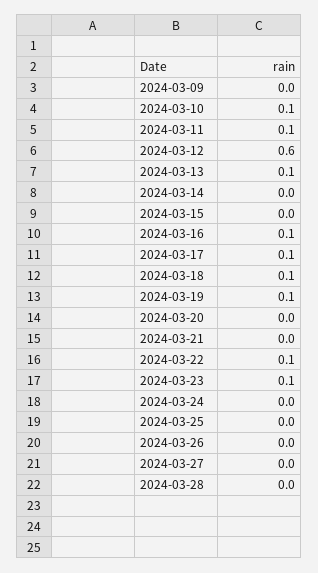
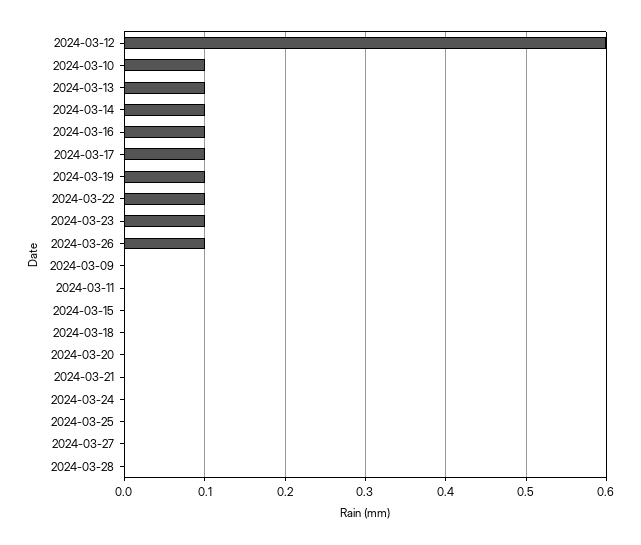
  {
    "2024-03-09": 0,
    "2024-03-10": 0.1,
-   "2024-03-11": 0.1,
+   "2024-03-11": 0,
    "2024-03-12": 0.6,
    "2024-03-13": 0.1,
-   "2024-03-14": 0,
+   "2024-03-14": 0.1,
    "2024-03-15": 0,
    "2024-03-16": 0.1,
    "2024-03-17": 0.1,
-   "2024-03-18": 0.1,
+   "2024-03-18": 0,
    "2024-03-19": 0.1,
    "2024-03-20": 0,
    "2024-03-21": 0,
    "2024-03-22": 0.1,
    "2024-03-23": 0.1,
    "2024-03-24": 0,
    "2024-03-25": 0,
-   "2024-03-26": 0,
+   "2024-03-26": 0.1,
    "2024-03-27": 0,
    "2024-03-28": 0
  }

